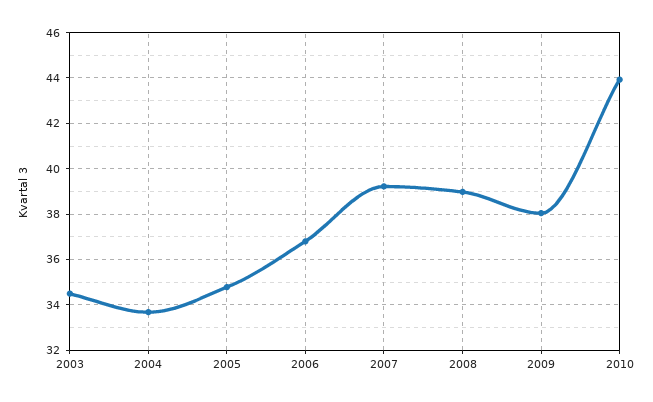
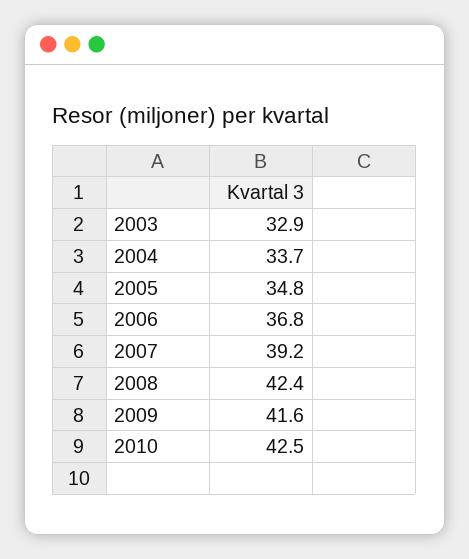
  {
-   "2003": 34.5,
+   "2003": 32.9,
    "2004": 33.7,
    "2005": 34.8,
    "2006": 36.8,
    "2007": 39.2,
-   "2008": 39,
+   "2008": 42.4,
-   "2009": 38,
+   "2009": 41.6,
-   "2010": 44
+   "2010": 42.5
  }

